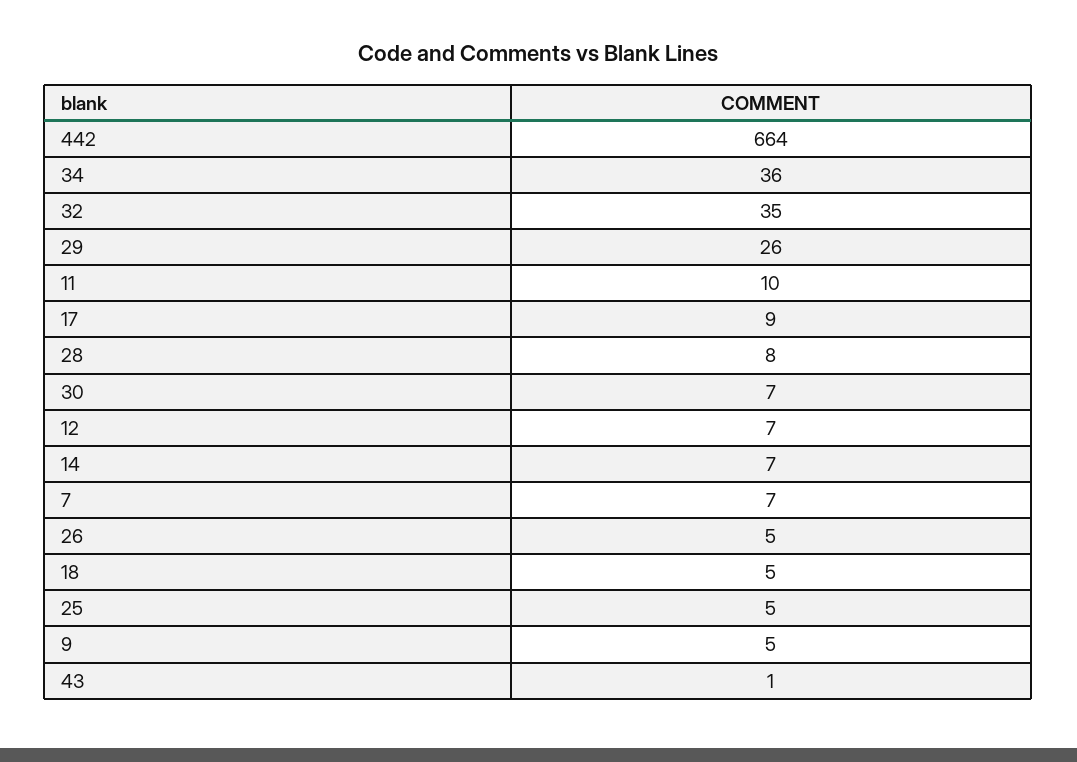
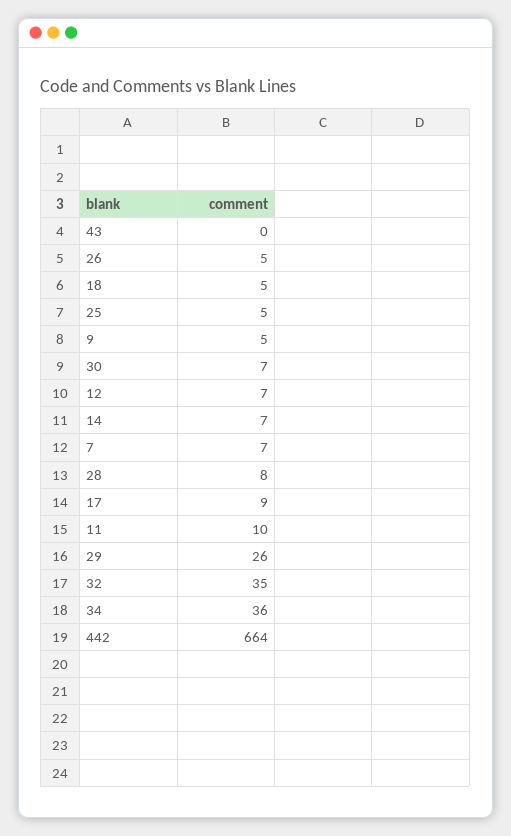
  {
    "442": 664,
    "34": 36,
    "32": 35,
    "29": 26,
    "11": 10,
    "17": 9,
    "28": 8,
    "30": 7,
    "12": 7,
    "14": 7,
    "7": 7,
    "26": 5,
    "18": 5,
    "25": 5,
    "9": 5,
-   "43": 1
+   "43": 0
  }

